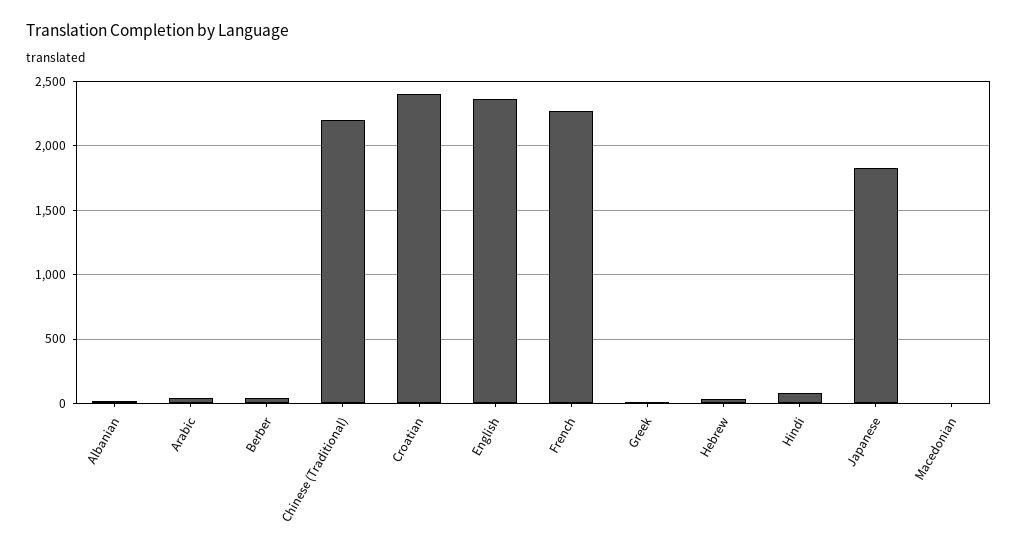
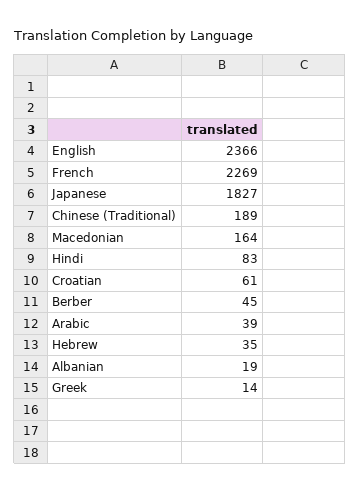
  {
    "Albanian": 19,
    "Arabic": 39,
    "Berber": 45,
-   "Chinese (Traditional)": 2200,
+   "Chinese (Traditional)": 189,
-   "Croatian": 2400,
+   "Croatian": 61,
    "English": 2366,
    "French": 2269,
    "Greek": 14,
    "Hebrew": 35,
    "Hindi": 83,
    "Japanese": 1827,
-   "Macedonian": 0
+   "Macedonian": 164
  }

